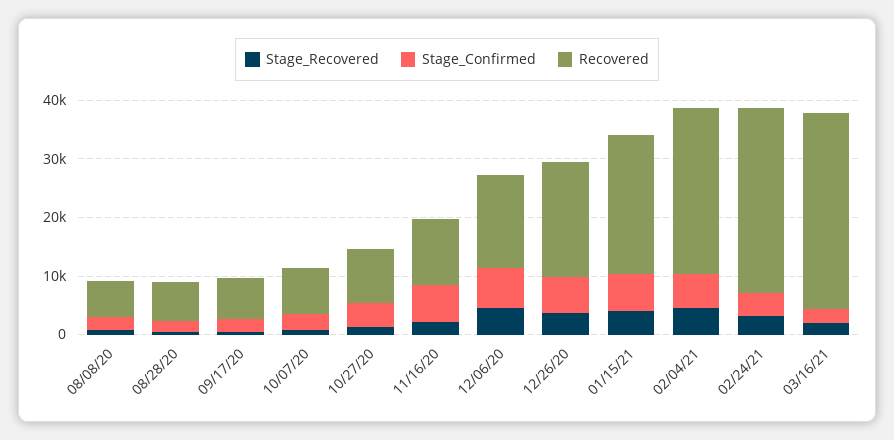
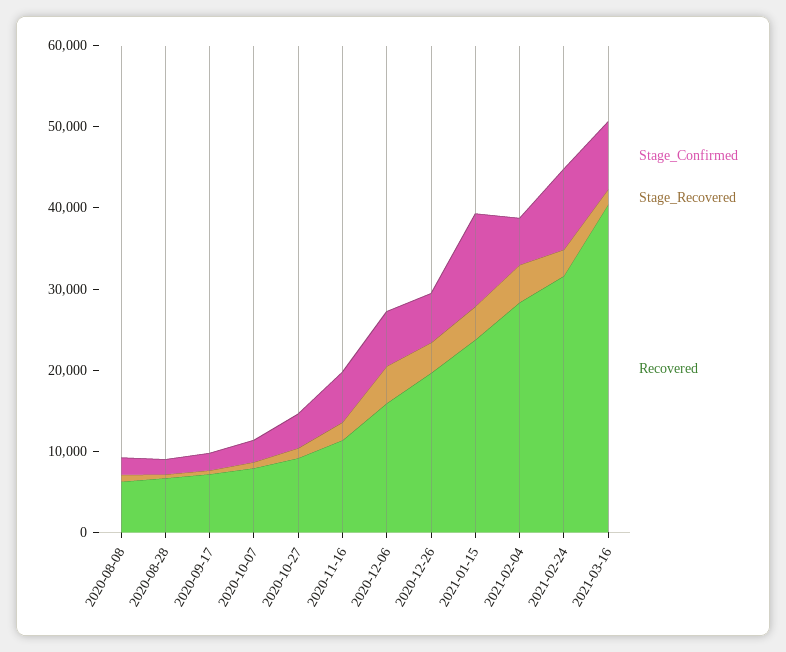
  {
    "Stage_Recovered": {
      "08/08/20": 0,
      "08/28/20": 0,
      "09/17/20": 0,
      "10/07/20": 0,
      "10/27/20": 2000,
      "11/16/20": 2000,
      "12/06/20": 4000,
      "12/26/20": 4000,
      "01/15/21": 4000,
      "02/04/21": 4000,
      "02/24/21": 4000,
      "03/16/21": 2000
    },
    "Stage_Confirmed": {
      "08/08/20": 2000,
      "08/28/20": 2000,
      "09/17/20": 2000,
      "10/07/20": 2000,
      "10/27/20": 4000,
      "11/16/20": 6000,
      "12/06/20": 6000,
      "12/26/20": 6000,
-     "01/15/21": 6000,
+     "01/15/21": 12000,
      "02/04/21": 6000,
-     "02/24/21": 4000,
+     "02/24/21": 10000,
-     "03/16/21": 2000
+     "03/16/21": 8000
    },
    "Recovered": {
      "08/08/20": 6000,
      "08/28/20": 6000,
      "09/17/20": 8000,
      "10/07/20": 8000,
      "10/27/20": 10000,
      "11/16/20": 12000,
      "12/06/20": 16000,
      "12/26/20": 20000,
      "01/15/21": 24000,
      "02/04/21": 28000,
      "02/24/21": 32000,
-     "03/16/21": 34000
+     "03/16/21": 40000
    }
  }

